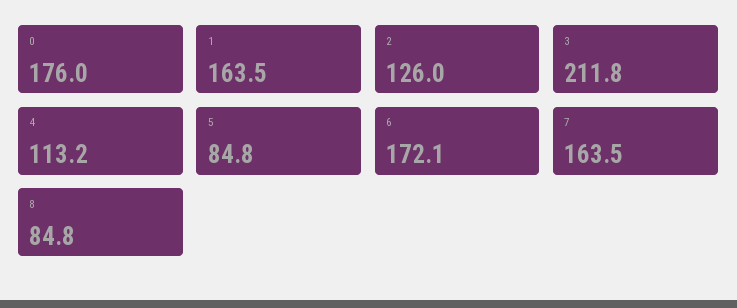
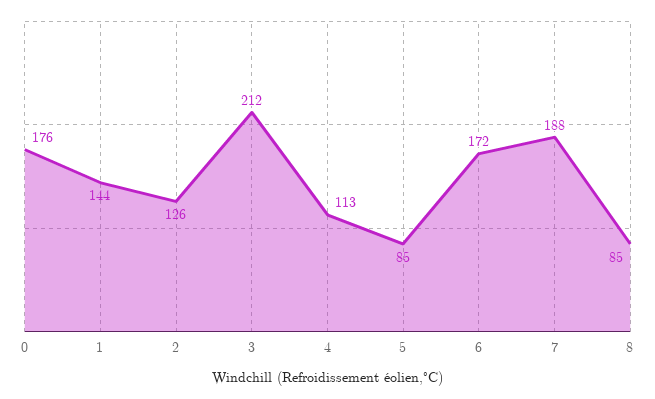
  {
    "0": 176,
-   "1": 163.5,
+   "1": 144,
    "2": 126,
    "3": 211.8,
    "4": 113.2,
    "5": 84.8,
    "6": 172.1,
-   "7": 163.5,
+   "7": 188,
    "8": 84.8
  }

